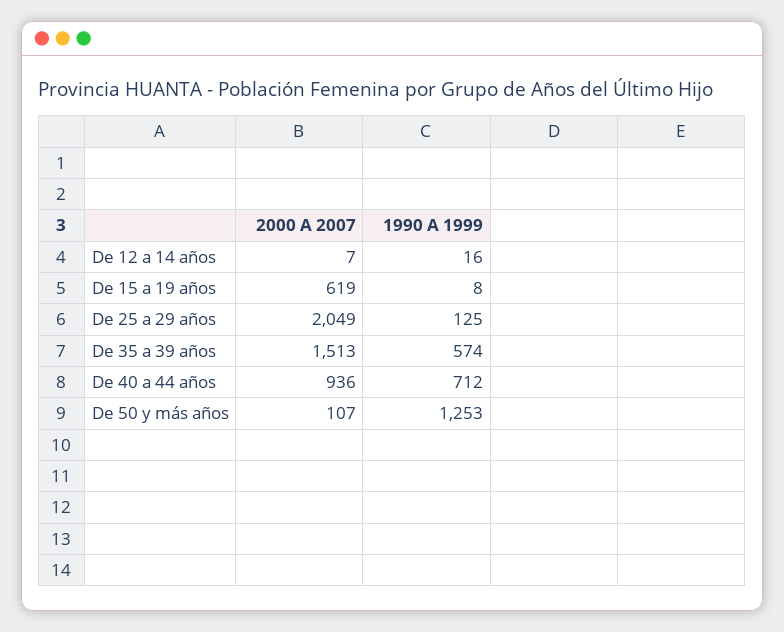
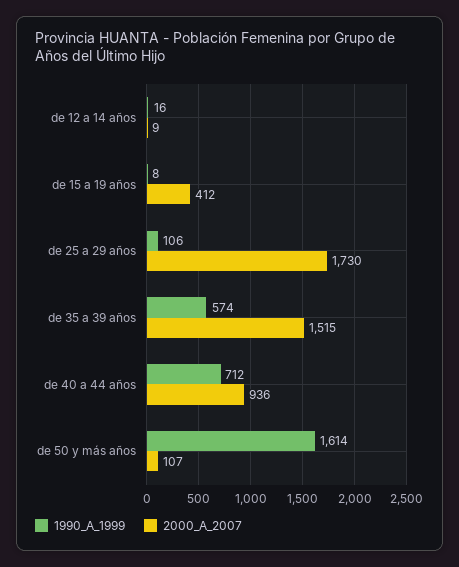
  {
    "2000 A 2007": {
-     "De 12 a 14 años": 7,
+     "De 12 a 14 años": 9,
-     "De 15 a 19 años": 619,
+     "De 15 a 19 años": 412,
-     "De 25 a 29 años": 2049,
+     "De 25 a 29 años": 1730,
-     "De 35 a 39 años": 1513,
+     "De 35 a 39 años": 1515,
      "De 40 a 44 años": 936,
      "De 50 y más años": 107
    },
    "1990 A 1999": {
      "De 12 a 14 años": 16,
      "De 15 a 19 años": 8,
-     "De 25 a 29 años": 125,
+     "De 25 a 29 años": 106,
      "De 35 a 39 años": 574,
      "De 40 a 44 años": 712,
-     "De 50 y más años": 1253
+     "De 50 y más años": 1614
    }
  }

